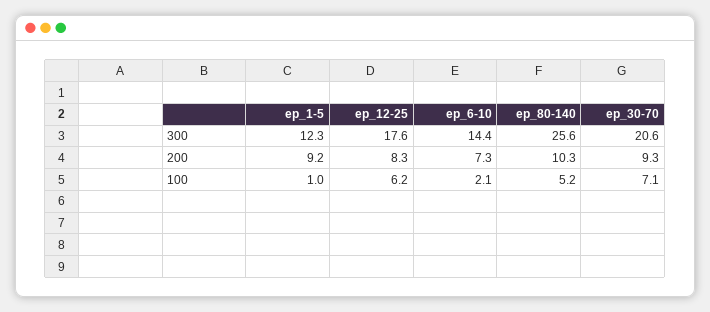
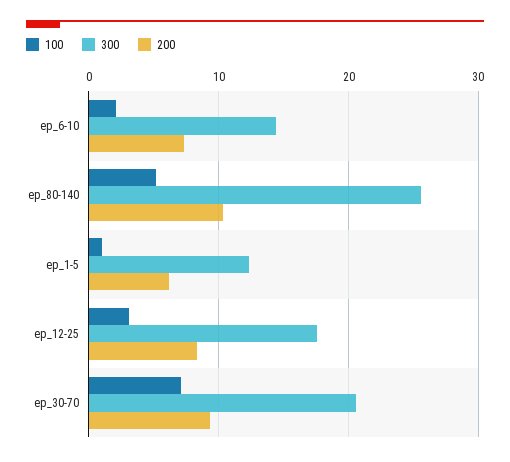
  {
    "300": {
      "ep_1-5": 12.3,
      "ep_12-25": 17.6,
      "ep_6-10": 14.4,
      "ep_80-140": 25.6,
      "ep_30-70": 20.6
    },
    "200": {
-     "ep_1-5": 9.2,
+     "ep_1-5": 6,
      "ep_12-25": 8.3,
      "ep_6-10": 7.3,
      "ep_80-140": 10.3,
      "ep_30-70": 9.3
    },
    "100": {
      "ep_1-5": 1,
-     "ep_12-25": 6.2,
+     "ep_12-25": 3,
      "ep_6-10": 2.1,
      "ep_80-140": 5.2,
      "ep_30-70": 7.1
    }
  }

